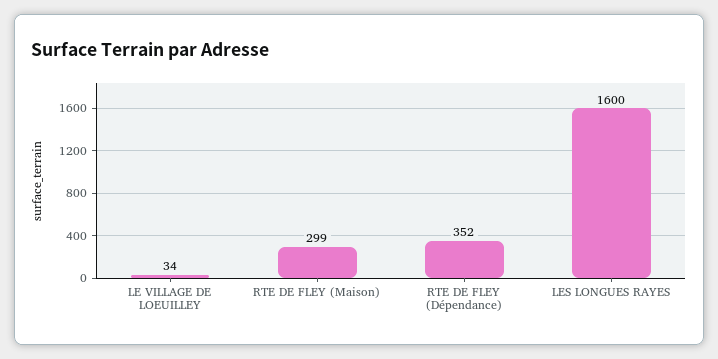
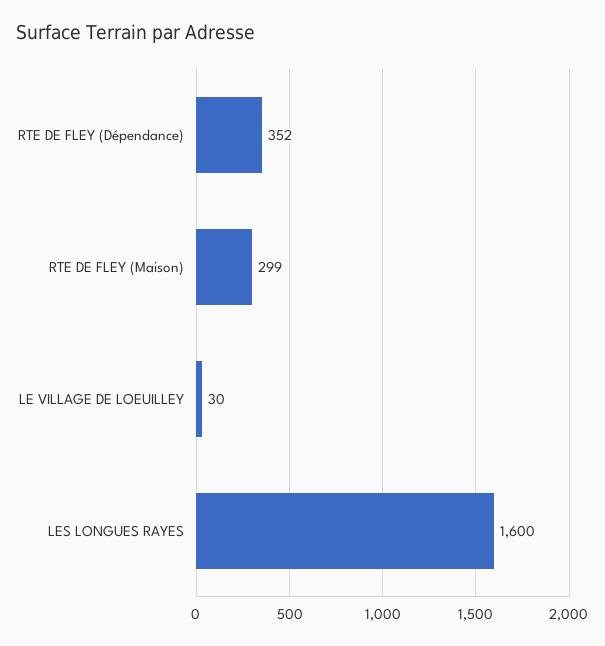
  {
-   "LE VILLAGE DE LOEUILLEY": 34,
+   "LE VILLAGE DE LOEUILLEY": 30,
    "RTE DE FLEY (Maison)": 299,
    "RTE DE FLEY (Dépendance)": 352,
    "LES LONGUES RAYES": 1600
  }

